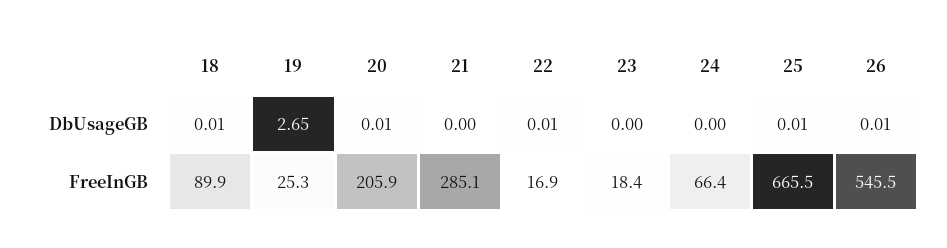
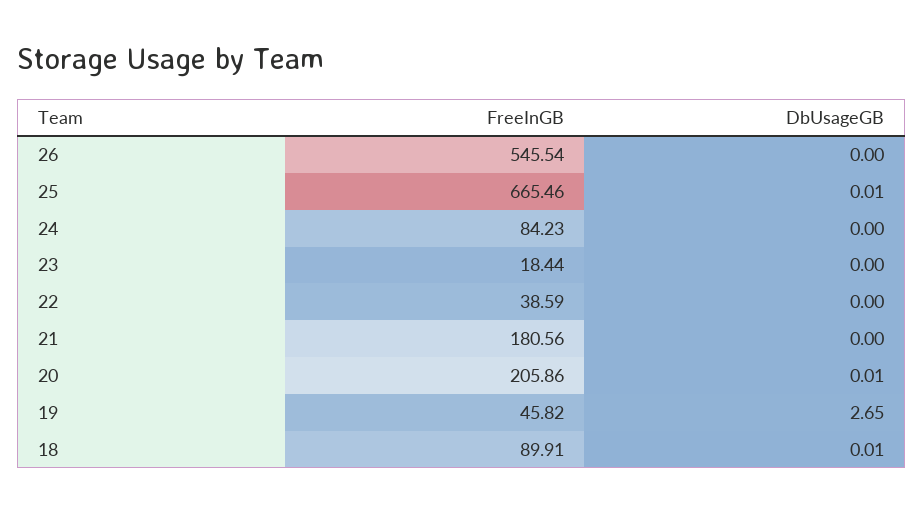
  {
    "18": {
      "DbUsageGB": 0.01,
      "FreeInGB": 89.91
    },
    "19": {
      "DbUsageGB": 2.65,
-     "FreeInGB": 25.3
+     "FreeInGB": 45.82
    },
    "20": {
      "DbUsageGB": 0.01,
      "FreeInGB": 205.86
    },
    "21": {
      "DbUsageGB": 0,
-     "FreeInGB": 285.1
+     "FreeInGB": 180.56
    },
    "22": {
-     "DbUsageGB": 0.01,
+     "DbUsageGB": 0,
-     "FreeInGB": 16.9
+     "FreeInGB": 38.59
    },
    "23": {
      "DbUsageGB": 0,
      "FreeInGB": 18.44
    },
    "24": {
      "DbUsageGB": 0,
-     "FreeInGB": 66.4
+     "FreeInGB": 84.23
    },
    "25": {
      "DbUsageGB": 0.01,
      "FreeInGB": 665.46
    },
    "26": {
-     "DbUsageGB": 0.01,
+     "DbUsageGB": 0,
      "FreeInGB": 545.54
    }
  }

